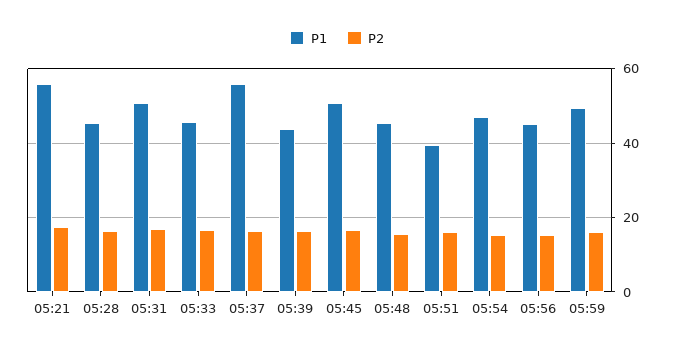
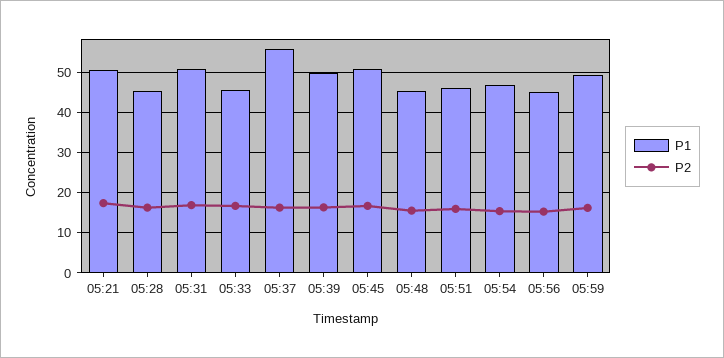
  {
    "P1": {
-     "05:21": 56,
+     "05:21": 50,
      "05:28": 46,
      "05:31": 50,
      "05:33": 46,
      "05:37": 56,
-     "05:39": 44,
+     "05:39": 50,
      "05:45": 50,
      "05:48": 46,
-     "05:51": 40,
+     "05:51": 46,
      "05:54": 46,
      "05:56": 46,
      "05:59": 50
    },
    "P2": {
      "05:21": 18,
      "05:28": 16,
      "05:31": 16,
      "05:33": 16,
      "05:37": 16,
      "05:39": 16,
      "05:45": 16,
      "05:48": 16,
      "05:51": 16,
      "05:54": 16,
      "05:56": 16,
      "05:59": 16
    }
  }

